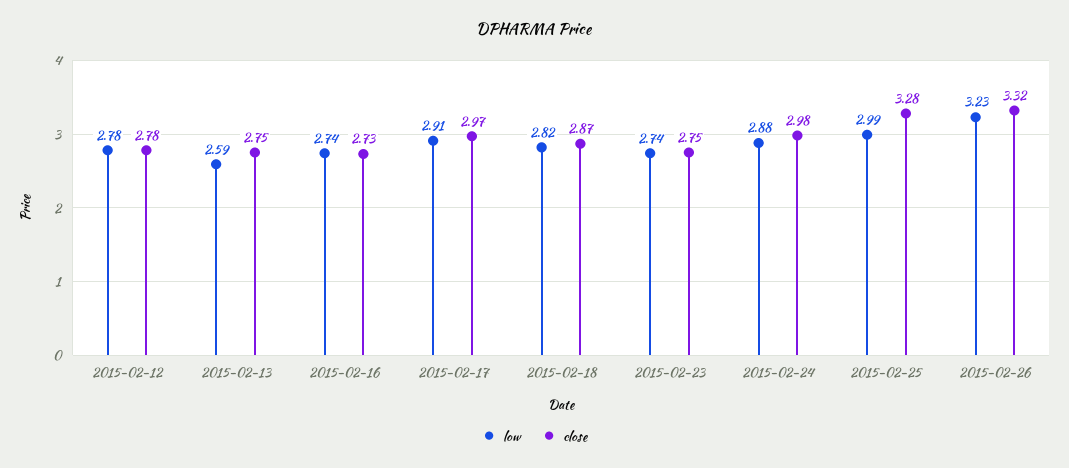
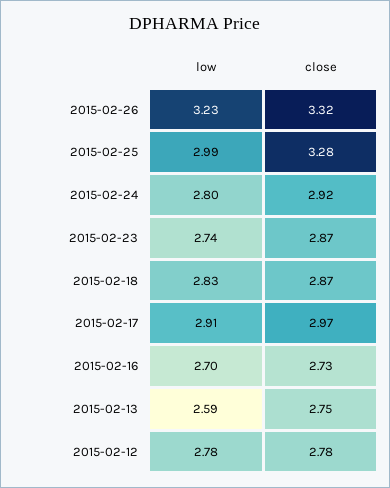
  {
    "low": {
      "2015-02-12": 2.78,
      "2015-02-13": 2.59,
-     "2015-02-16": 2.74,
+     "2015-02-16": 2.7,
      "2015-02-17": 2.91,
-     "2015-02-18": 2.82,
+     "2015-02-18": 2.83,
      "2015-02-23": 2.74,
-     "2015-02-24": 2.88,
+     "2015-02-24": 2.8,
      "2015-02-25": 2.99,
      "2015-02-26": 3.23
    },
    "close": {
      "2015-02-12": 2.78,
      "2015-02-13": 2.75,
      "2015-02-16": 2.73,
      "2015-02-17": 2.97,
      "2015-02-18": 2.87,
-     "2015-02-23": 2.75,
+     "2015-02-23": 2.87,
-     "2015-02-24": 2.98,
+     "2015-02-24": 2.92,
      "2015-02-25": 3.28,
      "2015-02-26": 3.32
    }
  }

